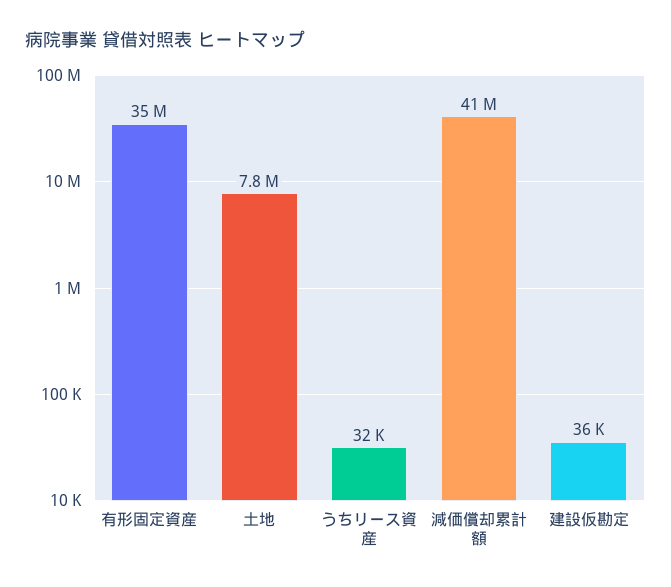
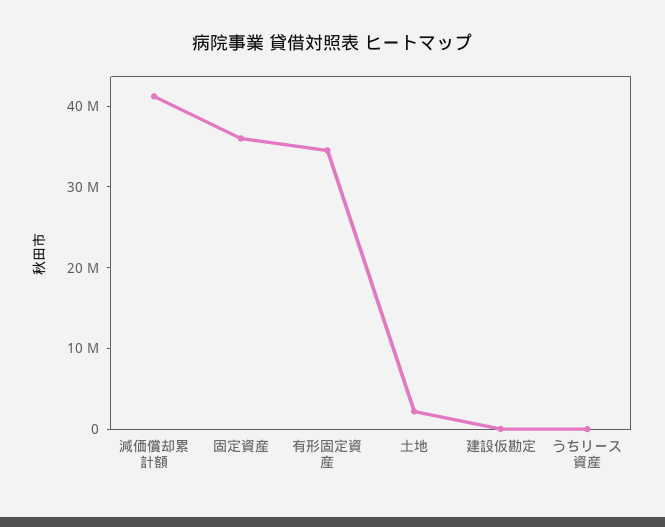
  {
    "有形固定資産": 35000000,
-   "土地": 7800000,
+   "土地": 2000000,
    "うちリース資産": 32000,
    "減価償却累計額": 41000000,
-   "建設仮勘定": 36000
+   "建設仮勘定": 36000,
+   "固定資産": 36000000
  }

